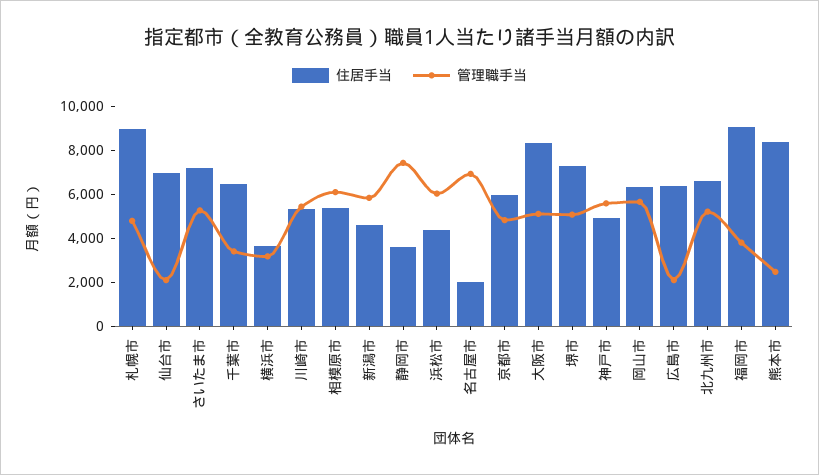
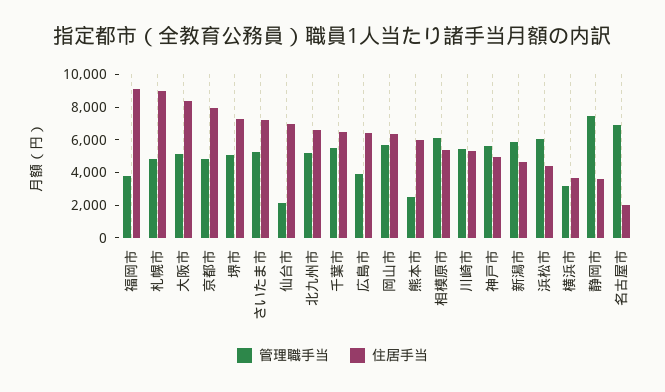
  {
    "住居手当": {
      "札幌市": 9000,
      "仙台市": 7000,
      "さいたま市": 7000,
      "千葉市": 6500,
      "横浜市": 3500,
      "川崎市": 5500,
      "相模原市": 5500,
      "新潟市": 4500,
      "静岡市": 3500,
      "浜松市": 4500,
      "名古屋市": 2000,
-     "京都市": 6000,
+     "京都市": 8000,
      "大阪市": 8500,
      "堺市": 7500,
      "神戸市": 5000,
      "岡山市": 6500,
      "広島市": 6500,
      "北九州市": 6500,
      "福岡市": 9000,
-     "熊本市": 8500
+     "熊本市": 6000
    },
    "管理職手当": {
      "札幌市": 5000,
      "仙台市": 2000,
      "さいたま市": 5500,
-     "千葉市": 3500,
+     "千葉市": 5500,
      "横浜市": 3000,
      "川崎市": 5500,
      "相模原市": 6000,
      "新潟市": 6000,
      "静岡市": 7500,
      "浜松市": 6000,
      "名古屋市": 7000,
      "京都市": 5000,
      "大阪市": 5000,
      "堺市": 5000,
      "神戸市": 5500,
      "岡山市": 5500,
-     "広島市": 2000,
+     "広島市": 4000,
      "北九州市": 5000,
      "福岡市": 4000,
      "熊本市": 2500
    }
  }

